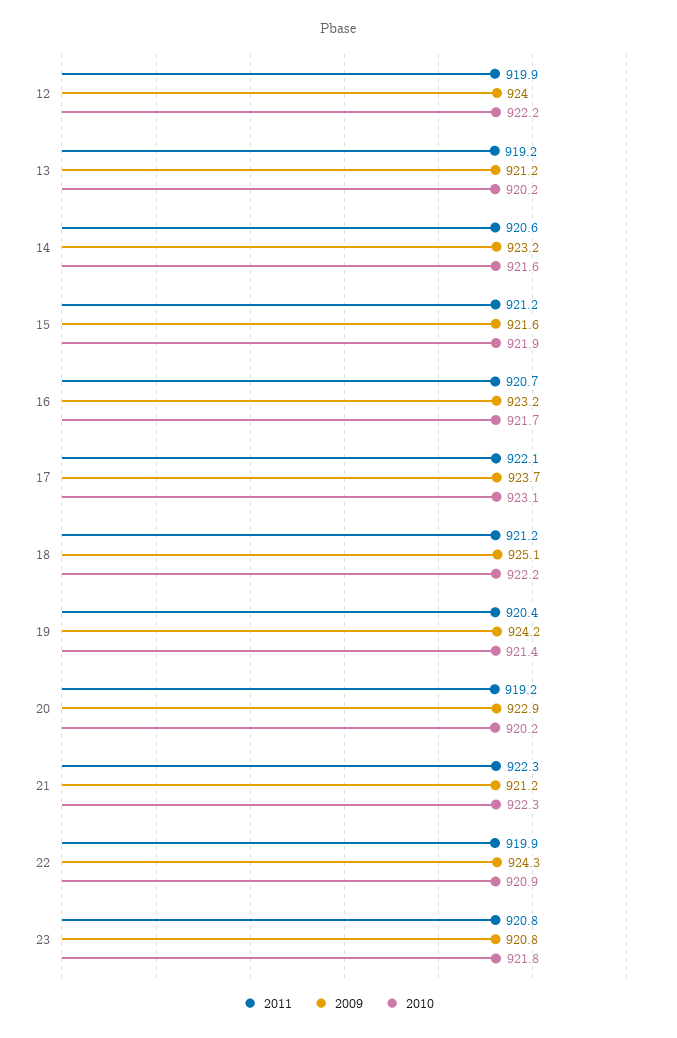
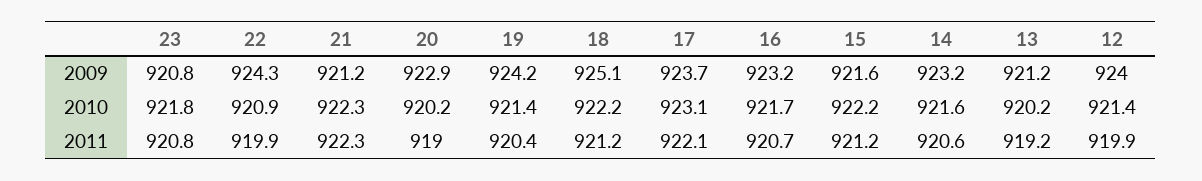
  {
    "2011": {
      "12": 919.9,
      "13": 919.2,
      "14": 920.6,
      "15": 921.2,
      "16": 920.7,
      "17": 922.1,
      "18": 921.2,
      "19": 920.4,
-     "20": 919.2,
+     "20": 919,
      "21": 922.3,
      "22": 919.9,
      "23": 920.8
    },
    "2009": {
      "12": 924,
      "13": 921.2,
      "14": 923.2,
      "15": 921.6,
      "16": 923.2,
      "17": 923.7,
      "18": 925.1,
      "19": 924.2,
      "20": 922.9,
      "21": 921.2,
      "22": 924.3,
      "23": 920.8
    },
    "2010": {
-     "12": 922.2,
+     "12": 921.4,
      "13": 920.2,
      "14": 921.6,
-     "15": 921.9,
+     "15": 922.2,
      "16": 921.7,
      "17": 923.1,
      "18": 922.2,
      "19": 921.4,
      "20": 920.2,
      "21": 922.3,
      "22": 920.9,
      "23": 921.8
    }
  }

